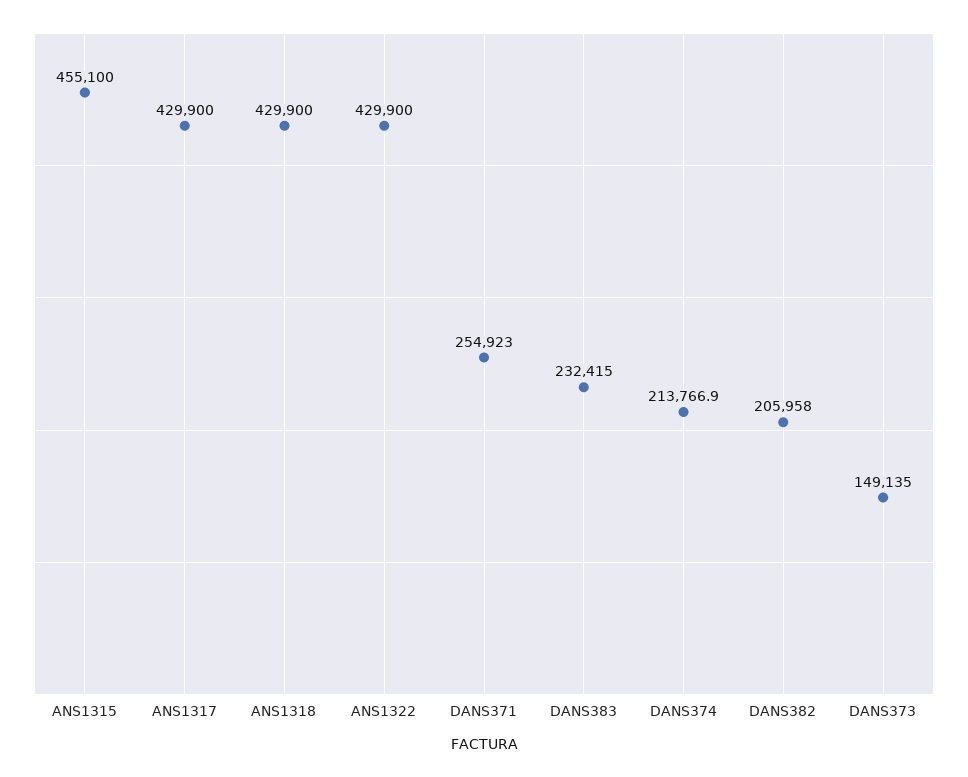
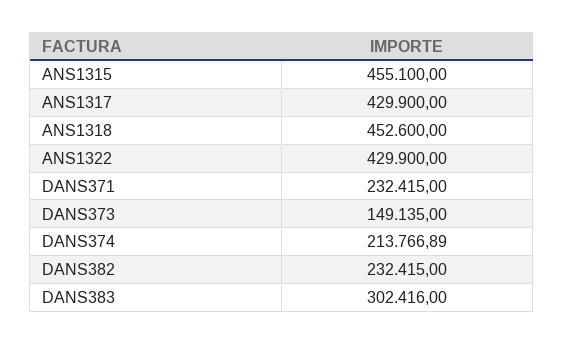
  {
    "ANS1315": 455100,
    "ANS1317": 429900,
-   "ANS1318": 429900,
+   "ANS1318": 452600,
    "ANS1322": 429900,
-   "DANS371": 254923,
+   "DANS371": 232415,
-   "DANS383": 232415,
+   "DANS383": 302416,
    "DANS374": 213766.89,
-   "DANS382": 205958,
+   "DANS382": 232415,
    "DANS373": 149135
  }

